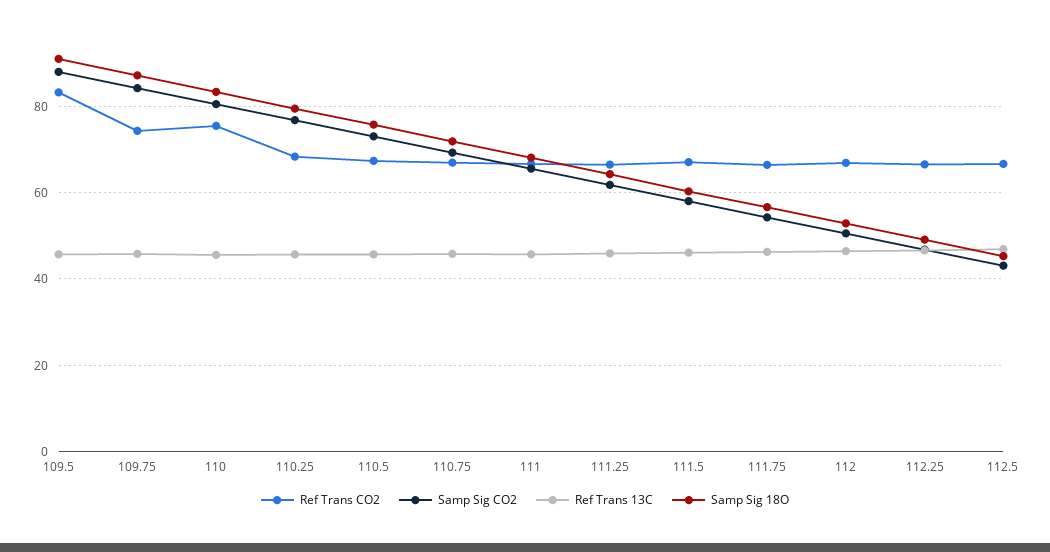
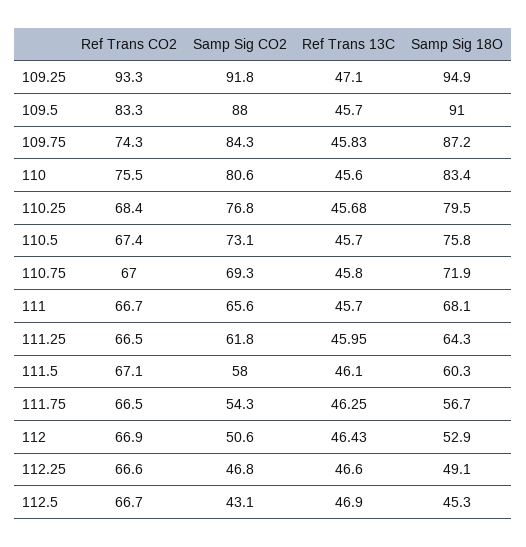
  {
    "Ref Trans CO2": {
      "109.5": 83.3,
      "109.75": 74.3,
      "110": 75.5,
      "110.25": 68.4,
      "110.5": 67.4,
      "110.75": 67,
      "111": 66.7,
      "111.25": 66.5,
      "111.5": 67.1,
      "111.75": 66.5,
      "112": 66.9,
      "112.25": 66.6,
-     "112.5": 66.7
+     "112.5": 66.7,
+     "109.25": 93.3
    },
    "Samp Sig CO2": {
      "109.5": 88,
      "109.75": 84.3,
      "110": 80.6,
      "110.25": 76.8,
      "110.5": 73.1,
      "110.75": 69.3,
      "111": 65.6,
      "111.25": 61.8,
      "111.5": 58,
      "111.75": 54.3,
      "112": 50.6,
      "112.25": 46.8,
-     "112.5": 43.1
+     "112.5": 43.1,
+     "109.25": 91.8
    },
    "Ref Trans 13C": {
      "109.5": 45.7,
      "109.75": 45.83,
      "110": 45.6,
      "110.25": 45.68,
      "110.5": 45.7,
      "110.75": 45.8,
      "111": 45.7,
      "111.25": 45.95,
      "111.5": 46.1,
      "111.75": 46.25,
      "112": 46.43,
      "112.25": 46.6,
-     "112.5": 46.9
+     "112.5": 46.9,
+     "109.25": 47.1
    },
    "Samp Sig 18O": {
      "109.5": 91,
      "109.75": 87.2,
      "110": 83.4,
      "110.25": 79.5,
      "110.5": 75.8,
      "110.75": 71.9,
      "111": 68.1,
      "111.25": 64.3,
      "111.5": 60.3,
      "111.75": 56.7,
      "112": 52.9,
      "112.25": 49.1,
-     "112.5": 45.3
+     "112.5": 45.3,
+     "109.25": 94.9
    }
  }

